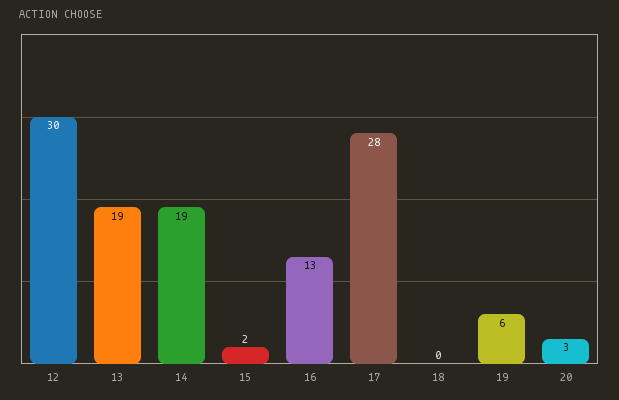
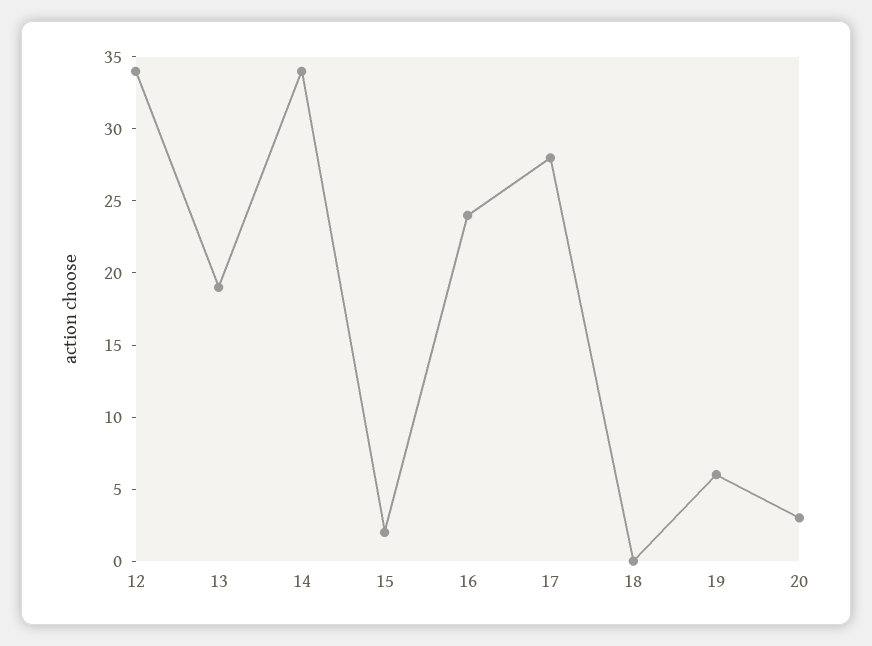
  {
-   "12": 30,
+   "12": 34,
    "13": 19,
-   "14": 19,
+   "14": 34,
    "15": 2,
-   "16": 13,
+   "16": 24,
    "17": 28,
    "18": 0,
    "19": 6,
    "20": 3
  }

